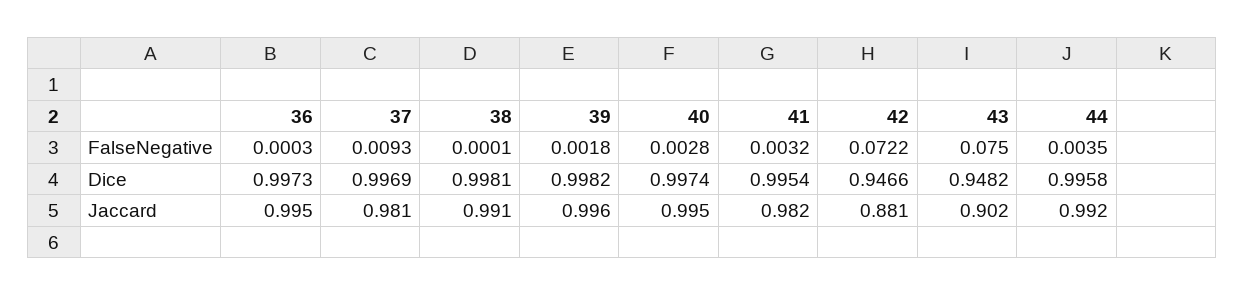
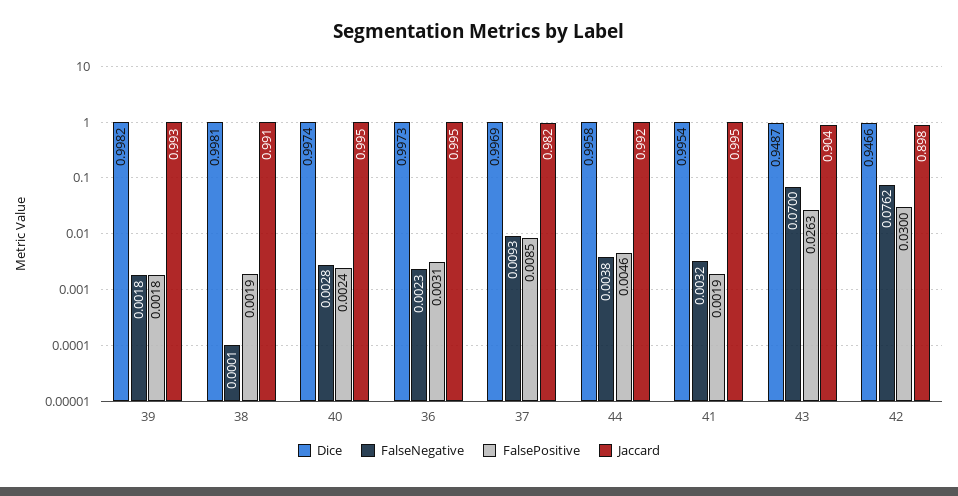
  {
    "FalseNegative": {
-     "36": 0.0003,
+     "36": 0.0023,
      "37": 0.0093,
      "38": 0.0001,
      "39": 0.0018,
      "40": 0.0028,
      "41": 0.0032,
-     "42": 0.0722,
+     "42": 0.0762,
-     "43": 0.075,
+     "43": 0.07,
-     "44": 0.0035
+     "44": 0.0038
    },
    "Dice": {
      "36": 0.9973,
      "37": 0.9969,
      "38": 0.9981,
      "39": 0.9982,
      "40": 0.9974,
      "41": 0.9954,
      "42": 0.9466,
-     "43": 0.9482,
+     "43": 0.9487,
      "44": 0.9958
    },
    "Jaccard": {
      "36": 0.995,
-     "37": 0.981,
+     "37": 0.982,
      "38": 0.991,
-     "39": 0.996,
+     "39": 0.993,
      "40": 0.995,
-     "41": 0.982,
+     "41": 0.995,
-     "42": 0.881,
+     "42": 0.898,
-     "43": 0.902,
+     "43": 0.904,
      "44": 0.992
-   }
+   },
+   "FalsePositive": {
+     "39": 0.0018,
+     "38": 0.0019,
+     "40": 0.0024,
+     "36": 0.0031,
+     "37": 0.0085,
+     "44": 0.0046,
+     "41": 0.0019,
+     "43": 0.0263,
+     "42": 0.03
+   }
  }

